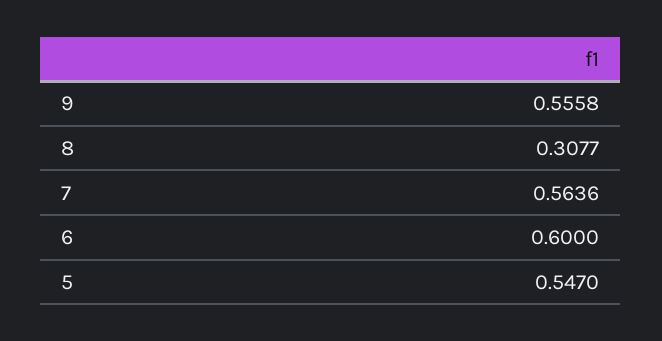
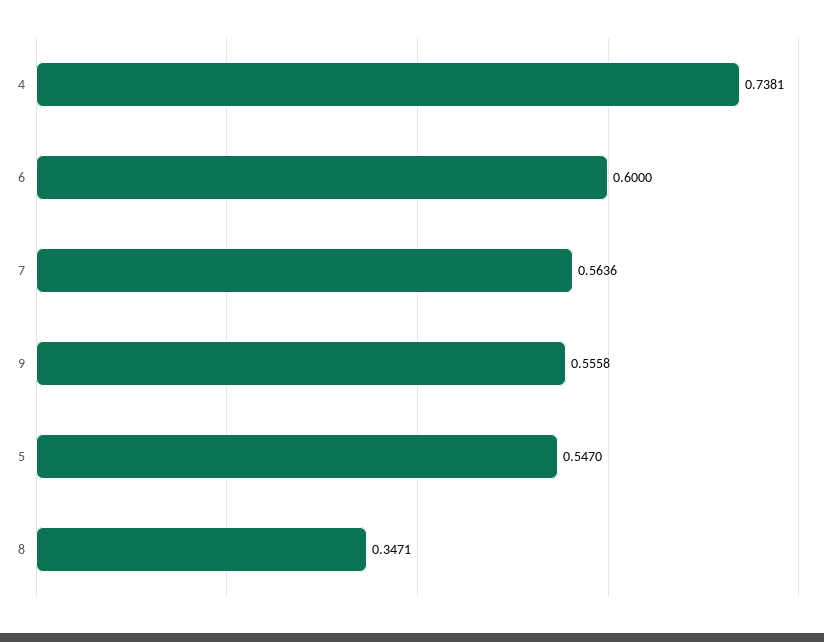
  {
    "9": 0.5558,
-   "8": 0.3077,
+   "8": 0.3471,
    "7": 0.5636,
    "6": 0.6,
-   "5": 0.547
+   "5": 0.547,
+   "4": 0.7381
  }

